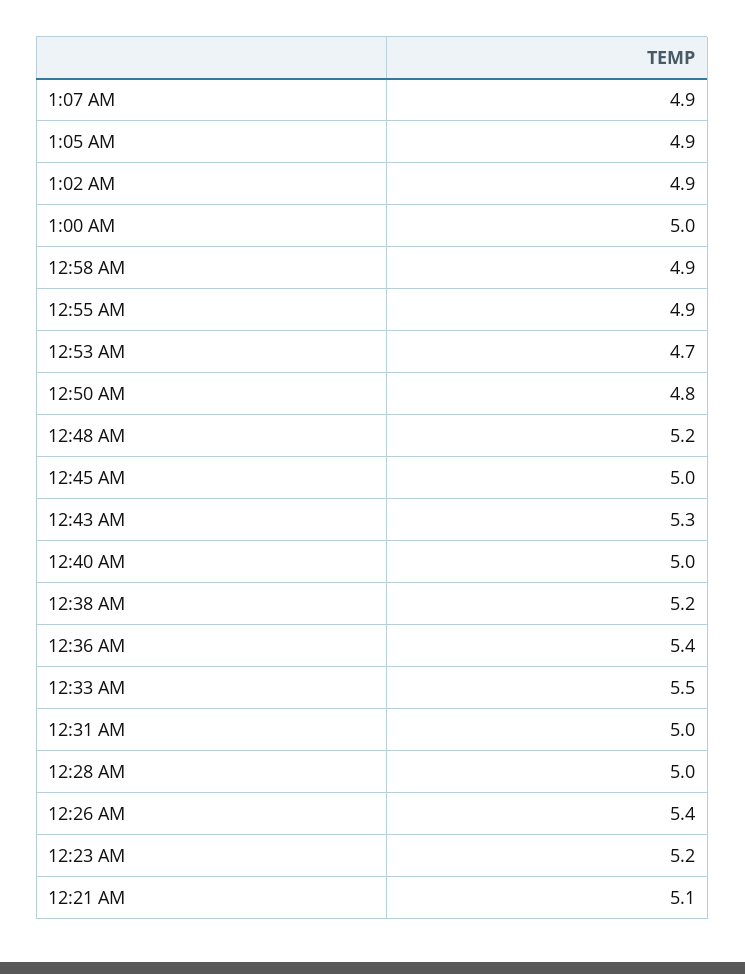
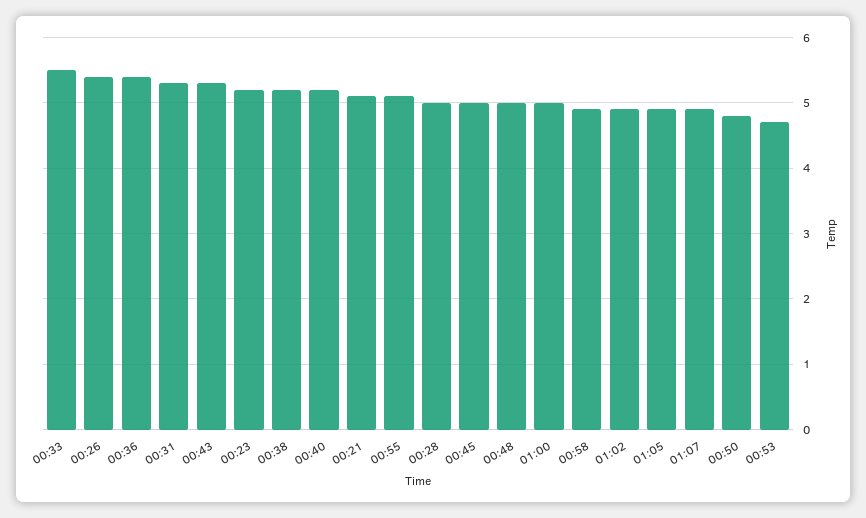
  {
    "1:07 AM": 4.9,
    "1:05 AM": 4.9,
    "1:02 AM": 4.9,
    "1:00 AM": 5,
    "12:58 AM": 4.9,
-   "12:55 AM": 4.9,
+   "12:55 AM": 5.1,
    "12:53 AM": 4.7,
    "12:50 AM": 4.8,
-   "12:48 AM": 5.2,
+   "12:48 AM": 5,
    "12:45 AM": 5,
    "12:43 AM": 5.3,
-   "12:40 AM": 5,
+   "12:40 AM": 5.2,
    "12:38 AM": 5.2,
    "12:36 AM": 5.4,
    "12:33 AM": 5.5,
-   "12:31 AM": 5,
+   "12:31 AM": 5.3,
    "12:28 AM": 5,
    "12:26 AM": 5.4,
    "12:23 AM": 5.2,
    "12:21 AM": 5.1
  }

